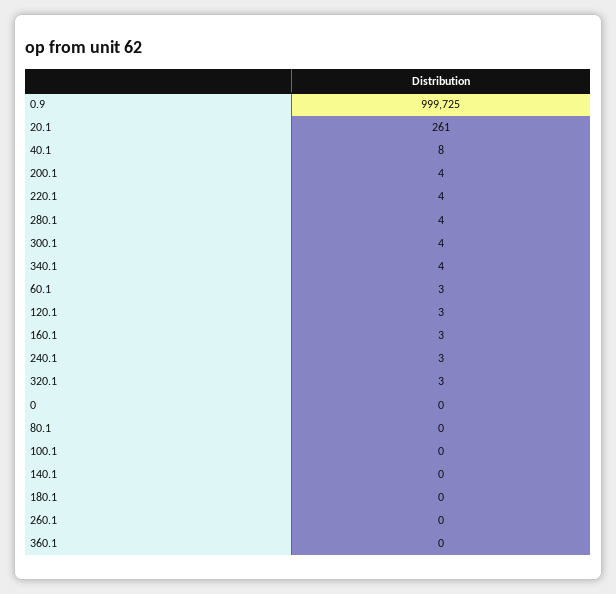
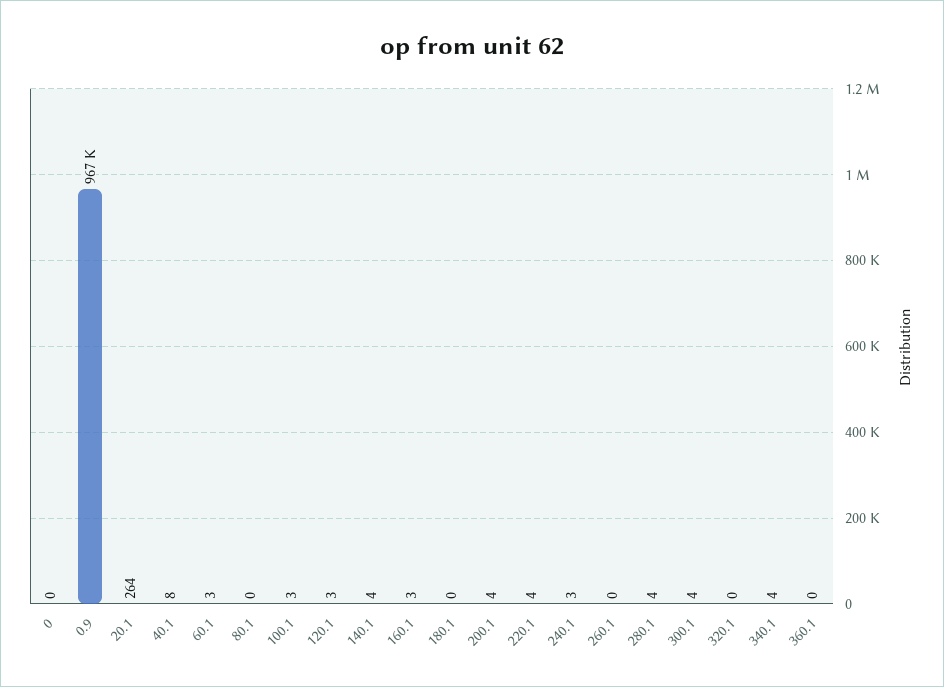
  {
-   "0.9": 999725,
+   "0.9": 967000,
-   "20.1": 261,
+   "20.1": 264,
    "40.1": 8,
    "200.1": 4,
    "220.1": 4,
    "280.1": 4,
    "300.1": 4,
    "340.1": 4,
    "60.1": 3,
    "120.1": 3,
    "160.1": 3,
    "240.1": 3,
-   "320.1": 3,
+   "320.1": 0,
    "0": 0,
    "80.1": 0,
-   "100.1": 0,
+   "100.1": 3,
-   "140.1": 0,
+   "140.1": 4,
    "180.1": 0,
    "260.1": 0,
    "360.1": 0
  }

